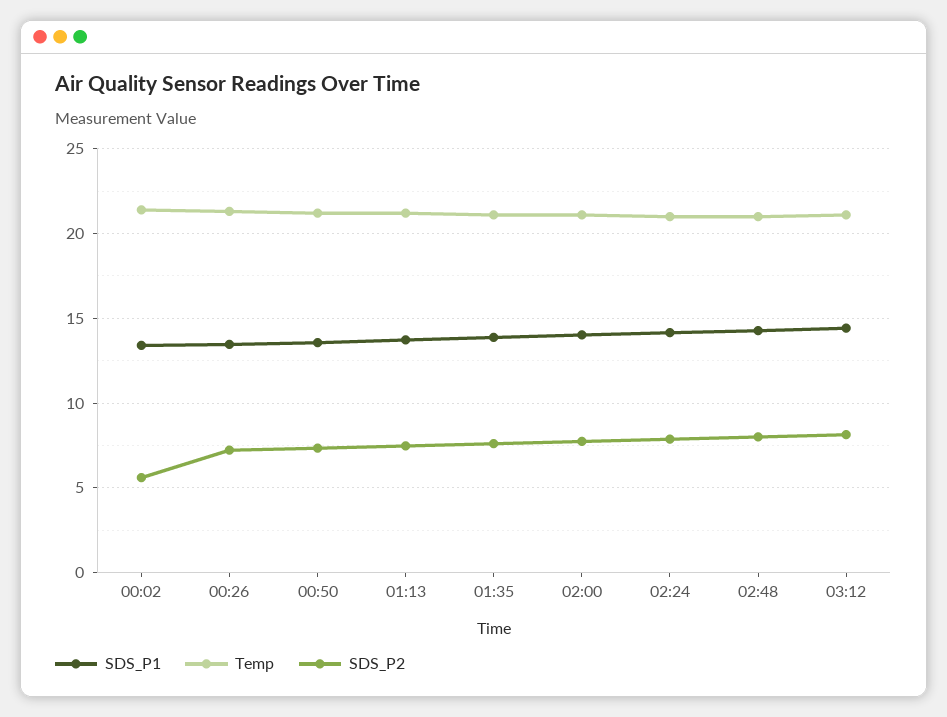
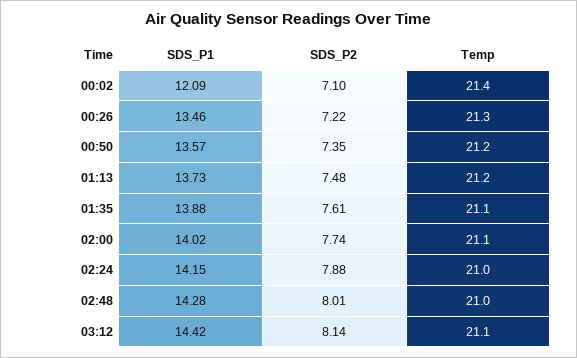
  {
    "SDS_P1": {
-     "00:02": 13.5,
+     "00:02": 12.09,
      "00:26": 13.46,
      "00:50": 13.57,
      "01:13": 13.73,
      "01:35": 13.88,
      "02:00": 14.02,
      "02:24": 14.15,
      "02:48": 14.28,
      "03:12": 14.42
    },
    "Temp": {
      "00:02": 21.4,
      "00:26": 21.3,
      "00:50": 21.2,
      "01:13": 21.2,
      "01:35": 21.1,
      "02:00": 21.1,
      "02:24": 21,
      "02:48": 21,
      "03:12": 21.1
    },
    "SDS_P2": {
-     "00:02": 5.5,
+     "00:02": 7.1,
      "00:26": 7.22,
      "00:50": 7.35,
      "01:13": 7.48,
      "01:35": 7.61,
      "02:00": 7.74,
      "02:24": 7.88,
      "02:48": 8.01,
      "03:12": 8.14
    }
  }

